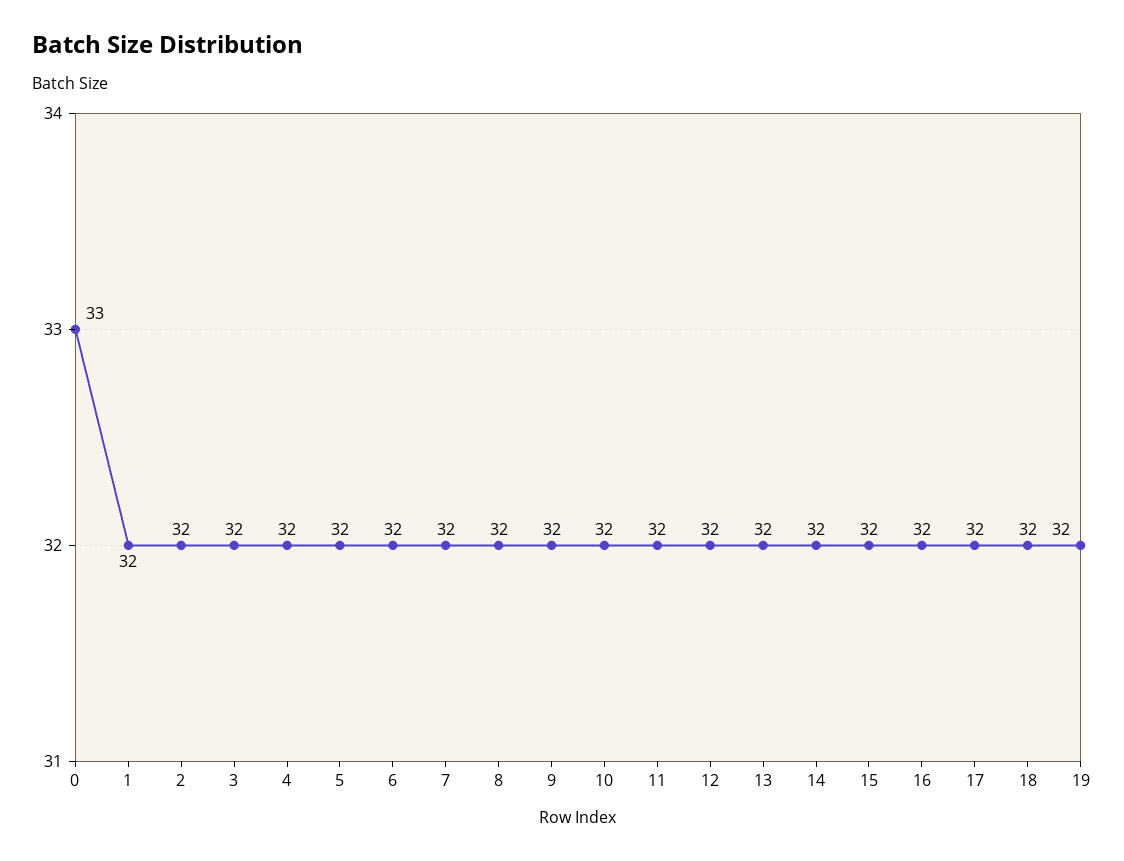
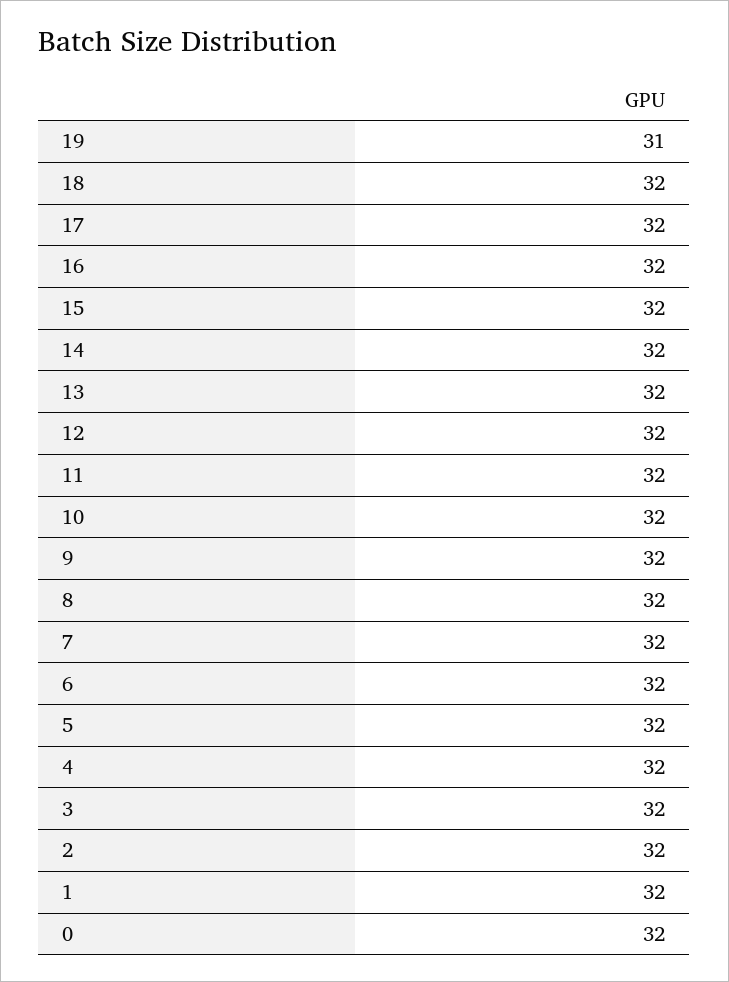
  {
-   "0": 33,
+   "0": 32,
    "1": 32,
    "2": 32,
    "3": 32,
    "4": 32,
    "5": 32,
    "6": 32,
    "7": 32,
    "8": 32,
    "9": 32,
    "10": 32,
    "11": 32,
    "12": 32,
    "13": 32,
    "14": 32,
    "15": 32,
    "16": 32,
    "17": 32,
    "18": 32,
-   "19": 32
+   "19": 31
  }

